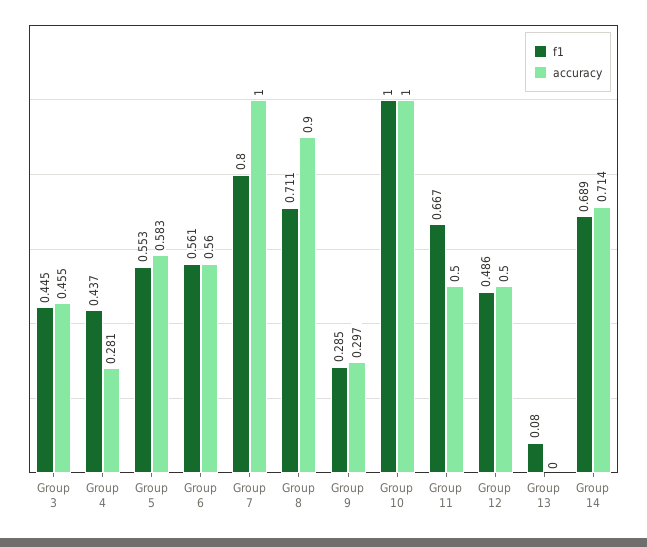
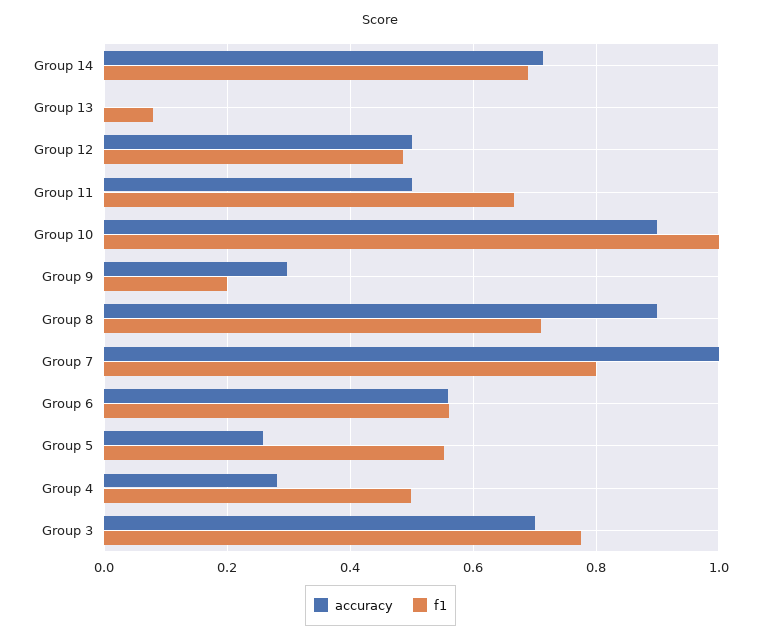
  {
    "f1": {
-     "Group 3": 0.445,
+     "Group 3": 0.78,
-     "Group 4": 0.437,
+     "Group 4": 0.5,
      "Group 5": 0.553,
      "Group 6": 0.561,
      "Group 7": 0.8,
      "Group 8": 0.711,
-     "Group 9": 0.285,
+     "Group 9": 0.2,
      "Group 10": 1,
      "Group 11": 0.667,
      "Group 12": 0.486,
      "Group 13": 0.08,
      "Group 14": 0.689
    },
    "accuracy": {
-     "Group 3": 0.455,
+     "Group 3": 0.7,
      "Group 4": 0.281,
-     "Group 5": 0.583,
+     "Group 5": 0.26,
      "Group 6": 0.56,
      "Group 7": 1,
      "Group 8": 0.9,
      "Group 9": 0.297,
-     "Group 10": 1,
+     "Group 10": 0.9,
      "Group 11": 0.5,
      "Group 12": 0.5,
      "Group 13": 0,
      "Group 14": 0.714
    }
  }

